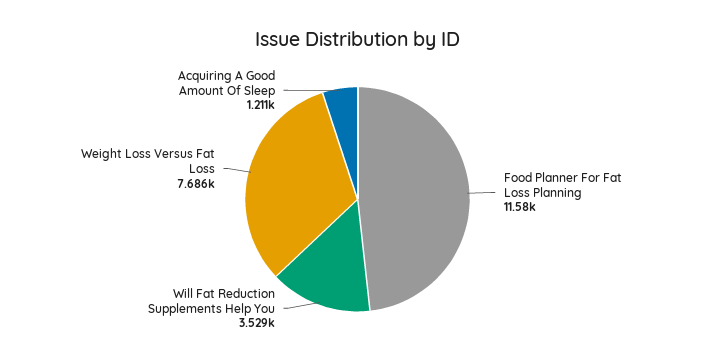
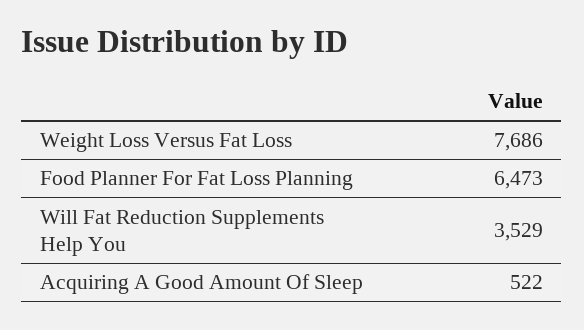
  {
-   "Food Planner For Fat Loss Planning": 11580,
+   "Food Planner For Fat Loss Planning": 6473,
    "Will Fat Reduction Supplements Help You": 3529,
    "Weight Loss Versus Fat Loss": 7686,
-   "Acquiring A Good Amount Of Sleep": 1211
+   "Acquiring A Good Amount Of Sleep": 522
  }

